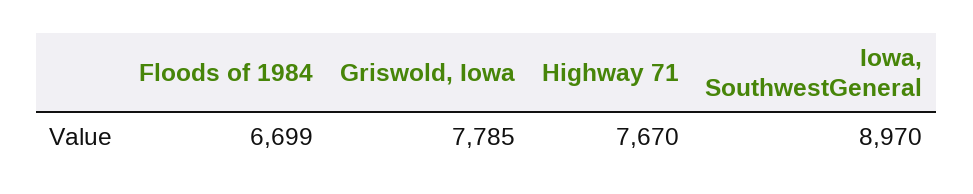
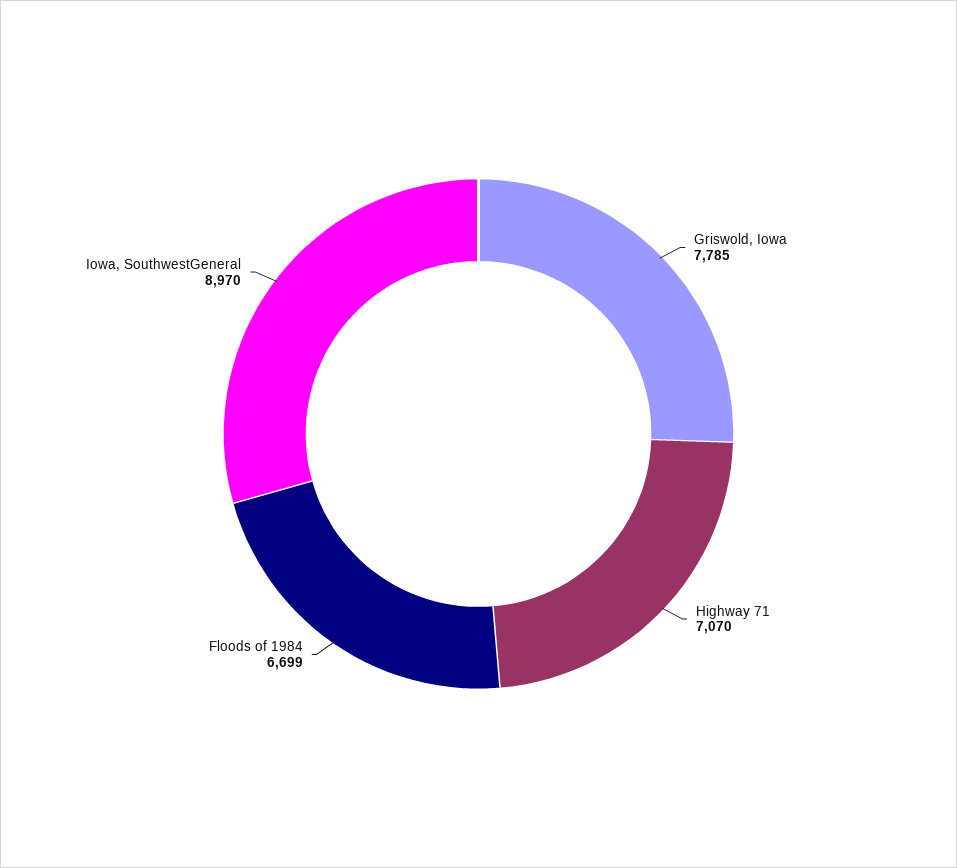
  {
    "Floods of 1984": 6699,
    "Griswold, Iowa": 7785,
-   "Highway 71": 7670,
+   "Highway 71": 7070,
    "Iowa, SouthwestGeneral": 8970
  }

